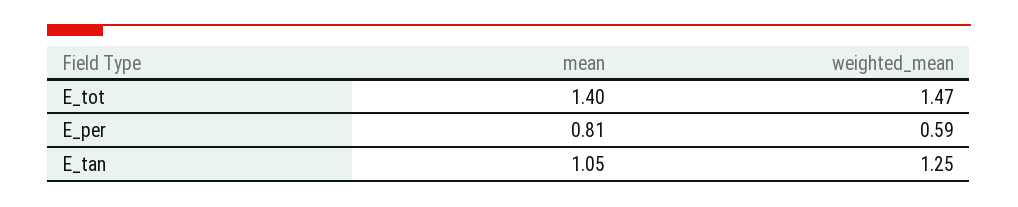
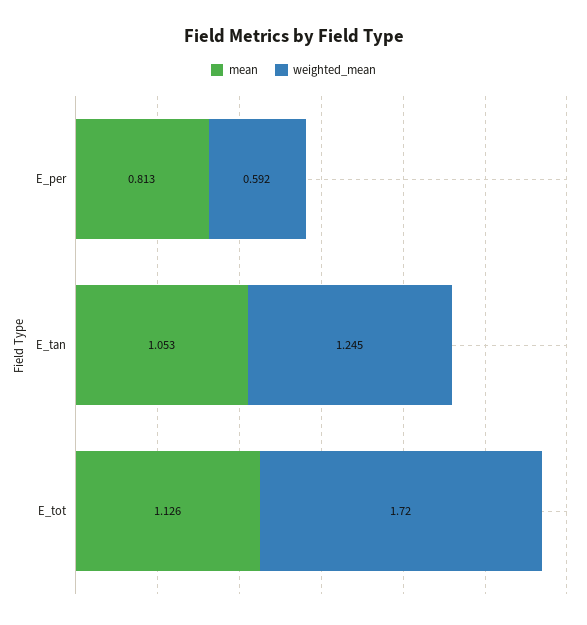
  {
    "mean": {
-     "E_tot": 1.4,
+     "E_tot": 1.126,
      "E_per": 0.813,
      "E_tan": 1.053
    },
    "weighted_mean": {
-     "E_tot": 1.47,
+     "E_tot": 1.72,
      "E_per": 0.592,
      "E_tan": 1.245
    }
  }

